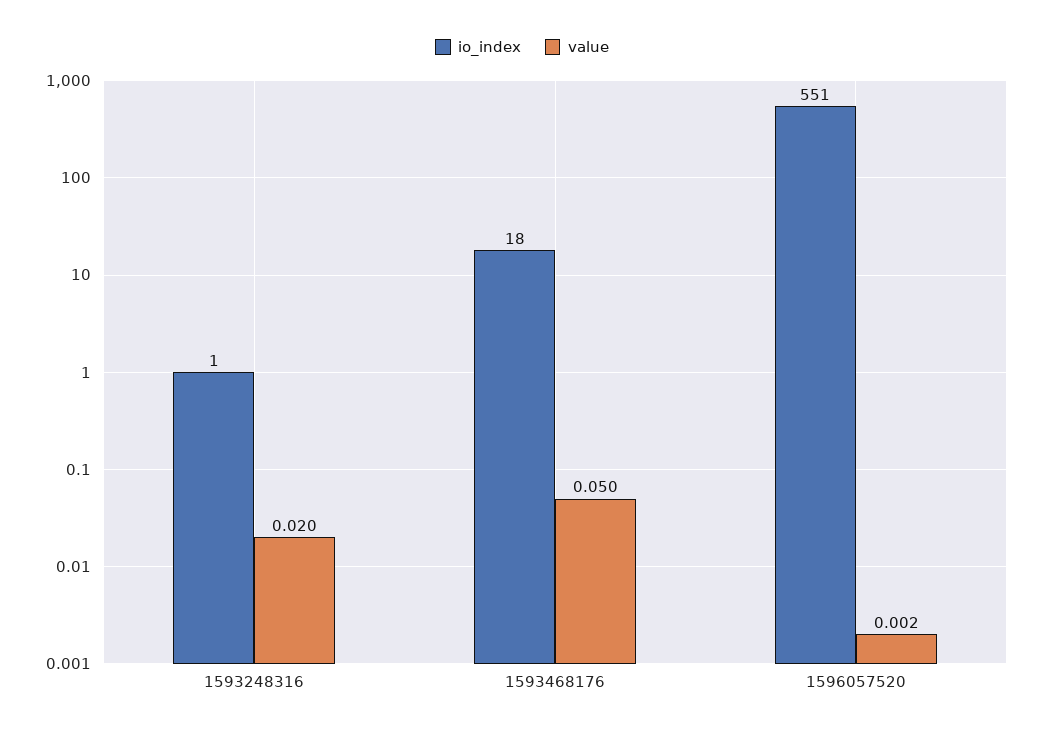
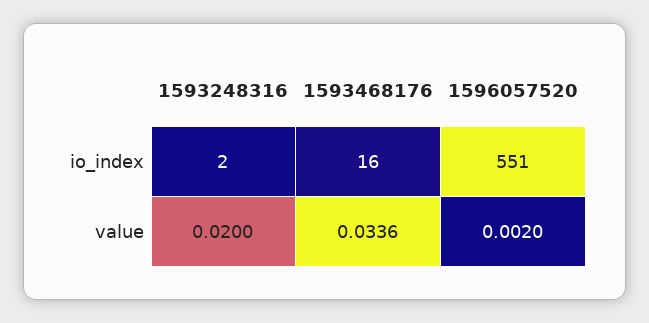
  {
    "io_index": {
-     "1593248316": 1,
+     "1593248316": 2,
-     "1593468176": 18,
+     "1593468176": 16,
      "1596057520": 551
    },
    "value": {
      "1593248316": 0.02,
-     "1593468176": 0.05,
+     "1593468176": 0.0336,
      "1596057520": 0.002
    }
  }

